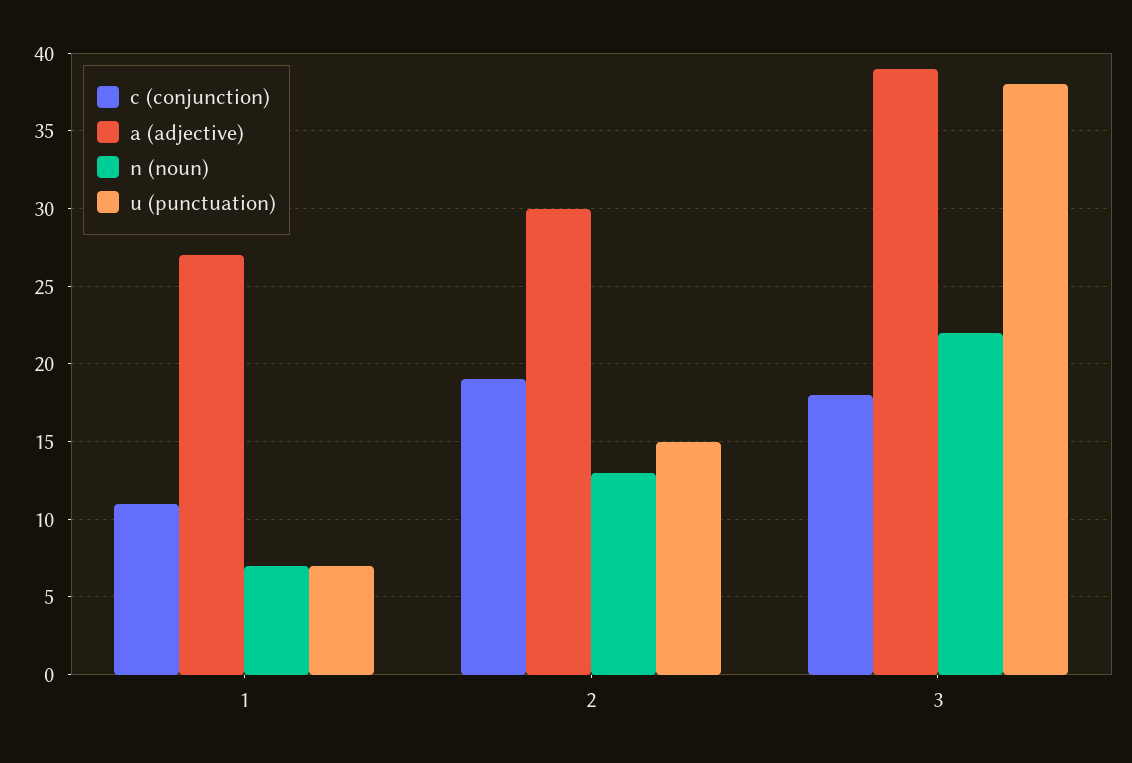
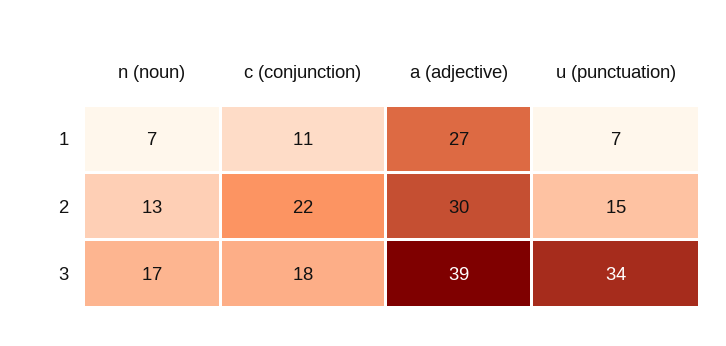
  {
    "c (conjunction)": {
      "1": 11,
-     "2": 19,
+     "2": 22,
      "3": 18
    },
    "a (adjective)": {
      "1": 27,
      "2": 30,
      "3": 39
    },
    "n (noun)": {
      "1": 7,
      "2": 13,
-     "3": 22
+     "3": 17
    },
    "u (punctuation)": {
      "1": 7,
      "2": 15,
-     "3": 38
+     "3": 34
    }
  }

